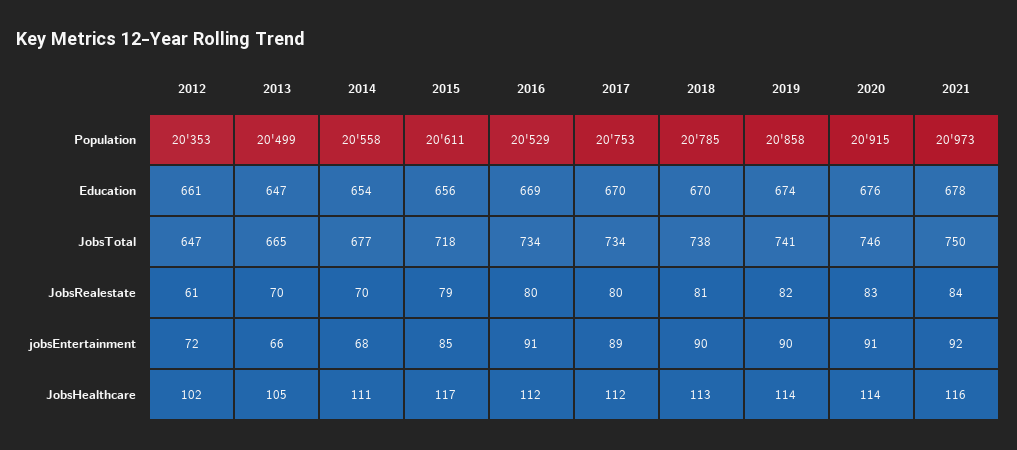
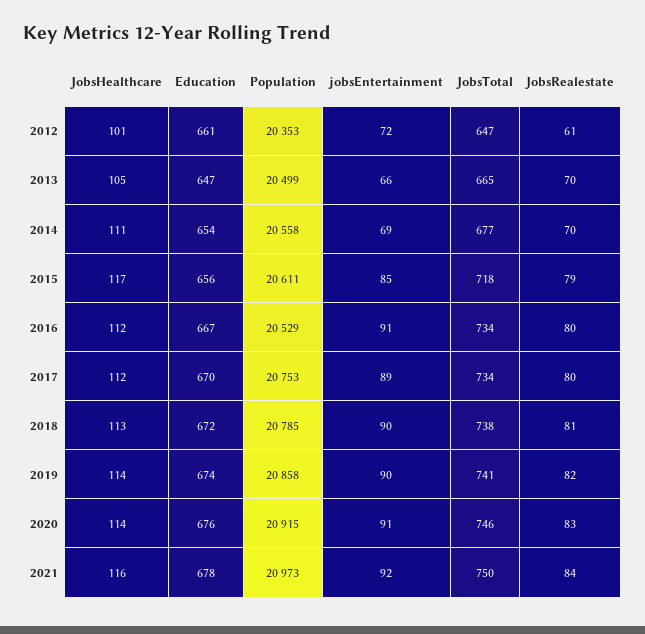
  {
    "2012": {
      "Population": 20353,
      "Education": 661,
      "JobsTotal": 647,
      "JobsRealestate": 61,
      "jobsEntertainment": 72,
-     "JobsHealthcare": 102
+     "JobsHealthcare": 101
    },
    "2013": {
      "Population": 20499,
      "Education": 647,
      "JobsTotal": 665,
      "JobsRealestate": 70,
      "jobsEntertainment": 66,
      "JobsHealthcare": 105
    },
    "2014": {
      "Population": 20558,
      "Education": 654,
      "JobsTotal": 677,
      "JobsRealestate": 70,
-     "jobsEntertainment": 68,
+     "jobsEntertainment": 69,
      "JobsHealthcare": 111
    },
    "2015": {
      "Population": 20611,
      "Education": 656,
      "JobsTotal": 718,
      "JobsRealestate": 79,
      "jobsEntertainment": 85,
      "JobsHealthcare": 117
    },
    "2016": {
      "Population": 20529,
-     "Education": 669,
+     "Education": 667,
      "JobsTotal": 734,
      "JobsRealestate": 80,
      "jobsEntertainment": 91,
      "JobsHealthcare": 112
    },
    "2017": {
      "Population": 20753,
      "Education": 670,
      "JobsTotal": 734,
      "JobsRealestate": 80,
      "jobsEntertainment": 89,
      "JobsHealthcare": 112
    },
    "2018": {
      "Population": 20785,
-     "Education": 670,
+     "Education": 672,
      "JobsTotal": 738,
      "JobsRealestate": 81,
      "jobsEntertainment": 90,
      "JobsHealthcare": 113
    },
    "2019": {
      "Population": 20858,
      "Education": 674,
      "JobsTotal": 741,
      "JobsRealestate": 82,
      "jobsEntertainment": 90,
      "JobsHealthcare": 114
    },
    "2020": {
      "Population": 20915,
      "Education": 676,
      "JobsTotal": 746,
      "JobsRealestate": 83,
      "jobsEntertainment": 91,
      "JobsHealthcare": 114
    },
    "2021": {
      "Population": 20973,
      "Education": 678,
      "JobsTotal": 750,
      "JobsRealestate": 84,
      "jobsEntertainment": 92,
      "JobsHealthcare": 116
    }
  }

